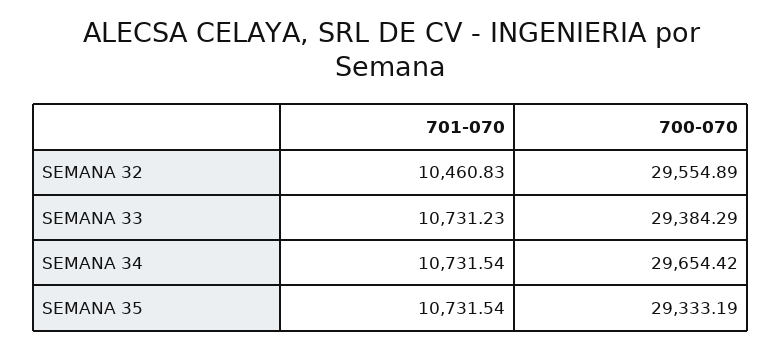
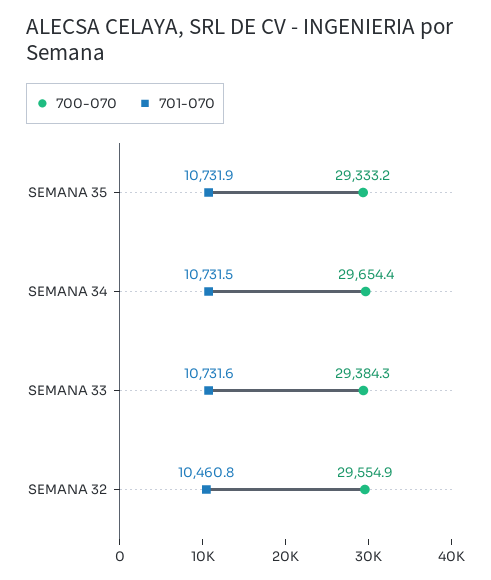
  {
    "701-070": {
      "SEMANA 32": 10460.83,
-     "SEMANA 33": 10731.23,
+     "SEMANA 33": 10731.6,
      "SEMANA 34": 10731.54,
-     "SEMANA 35": 10731.54
+     "SEMANA 35": 10731.9
    },
    "700-070": {
      "SEMANA 32": 29554.89,
      "SEMANA 33": 29384.29,
      "SEMANA 34": 29654.42,
      "SEMANA 35": 29333.19
    }
  }

